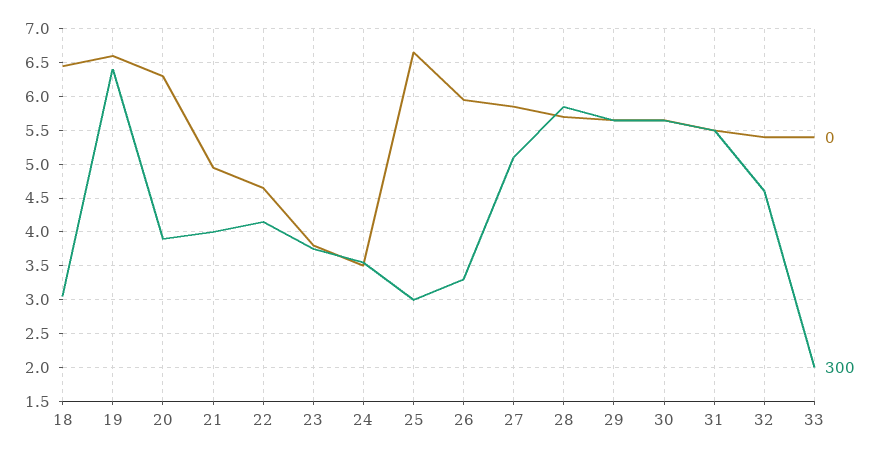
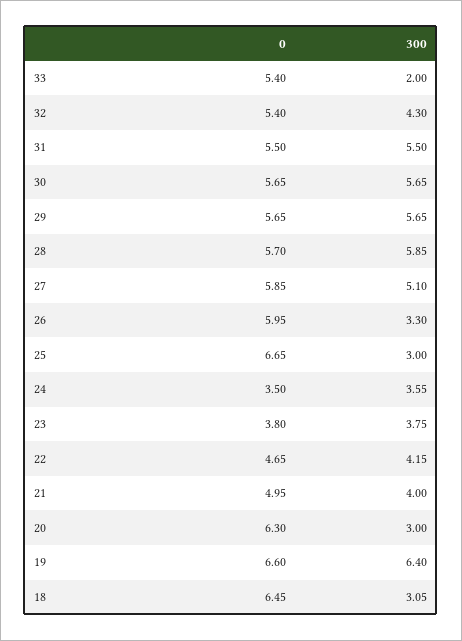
  {
    "0": {
      "18": 6.45,
      "19": 6.6,
      "20": 6.3,
      "21": 4.95,
      "22": 4.65,
      "23": 3.8,
      "24": 3.5,
      "25": 6.65,
      "26": 5.95,
      "27": 5.85,
      "28": 5.7,
      "29": 5.65,
      "30": 5.65,
      "31": 5.5,
      "32": 5.4,
      "33": 5.4
    },
    "300": {
      "18": 3.05,
      "19": 6.4,
-     "20": 3.9,
+     "20": 3,
      "21": 4,
      "22": 4.15,
      "23": 3.75,
      "24": 3.55,
      "25": 3,
      "26": 3.3,
      "27": 5.1,
      "28": 5.85,
      "29": 5.65,
      "30": 5.65,
      "31": 5.5,
-     "32": 4.6,
+     "32": 4.3,
      "33": 2
    }
  }

